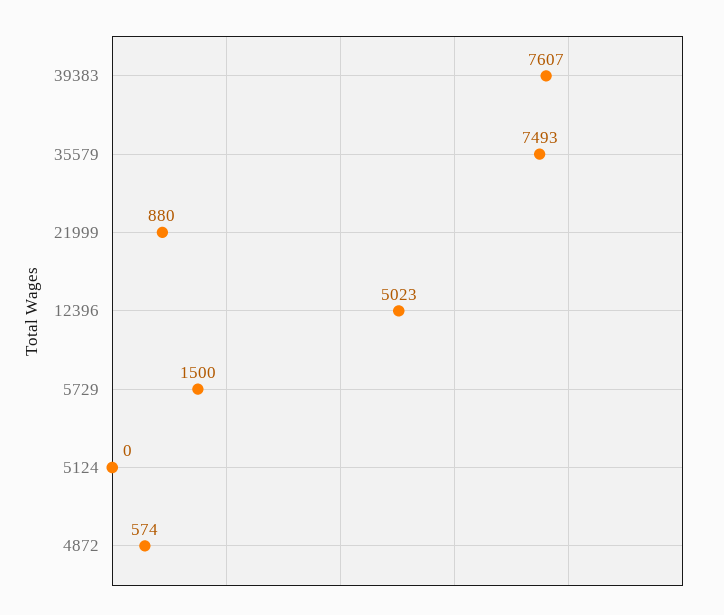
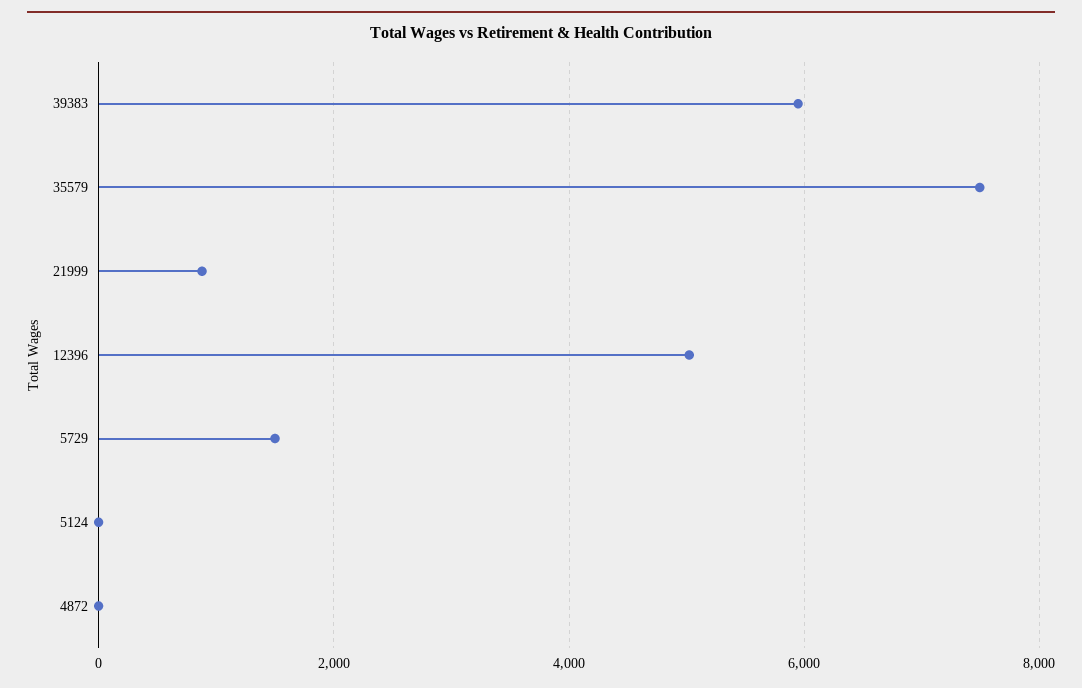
  {
-   "39383": 7607,
+   "39383": 6000,
    "35579": 7493,
    "21999": 880,
    "12396": 5023,
    "5729": 1500,
    "5124": 0,
-   "4872": 574
+   "4872": 0
  }

